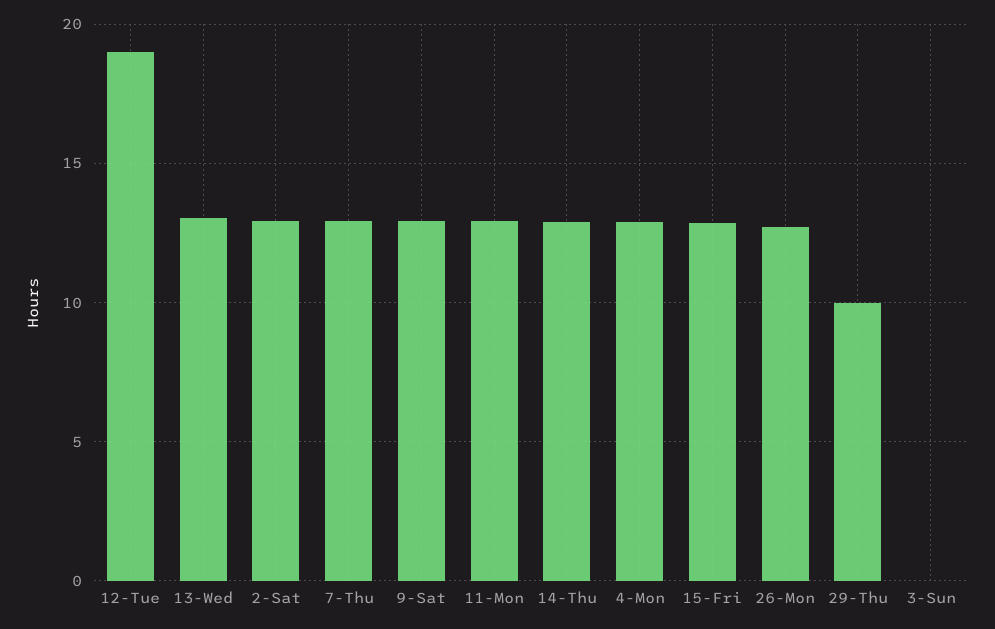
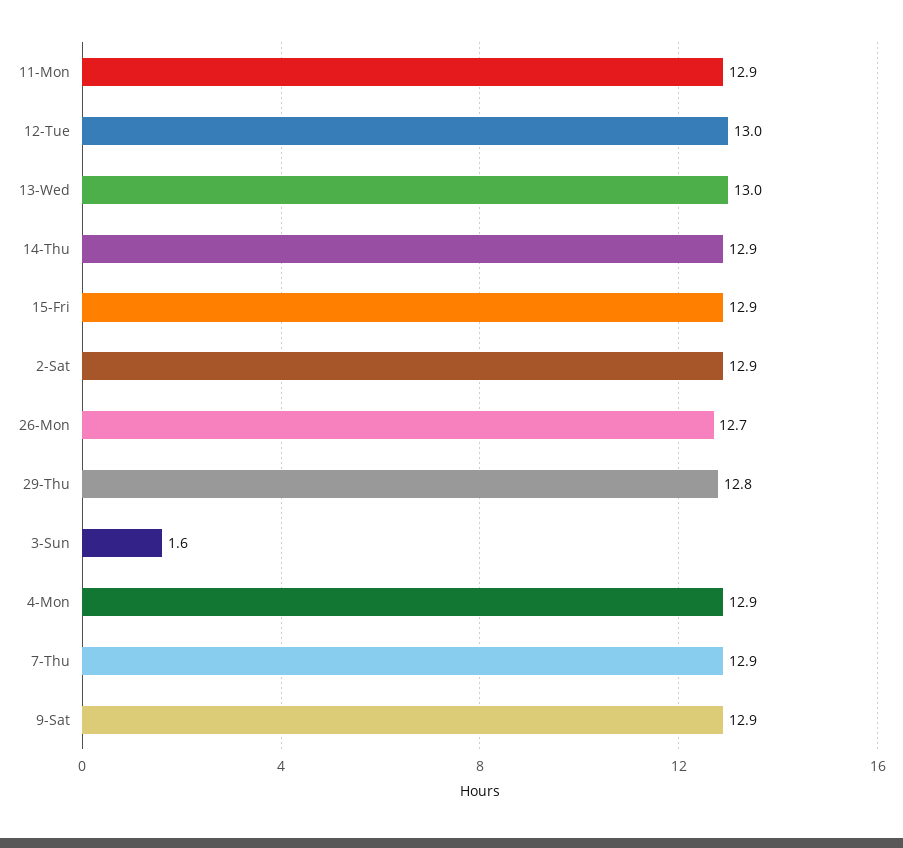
  {
-   "12-Tue": 19,
+   "12-Tue": 13,
    "13-Wed": 13,
    "2-Sat": 12.9,
    "7-Thu": 12.9,
    "9-Sat": 12.9,
    "11-Mon": 12.9,
    "14-Thu": 12.9,
    "4-Mon": 12.9,
    "15-Fri": 12.9,
    "26-Mon": 12.7,
-   "29-Thu": 10,
+   "29-Thu": 12.8,
-   "3-Sun": 0
+   "3-Sun": 1.6
  }

